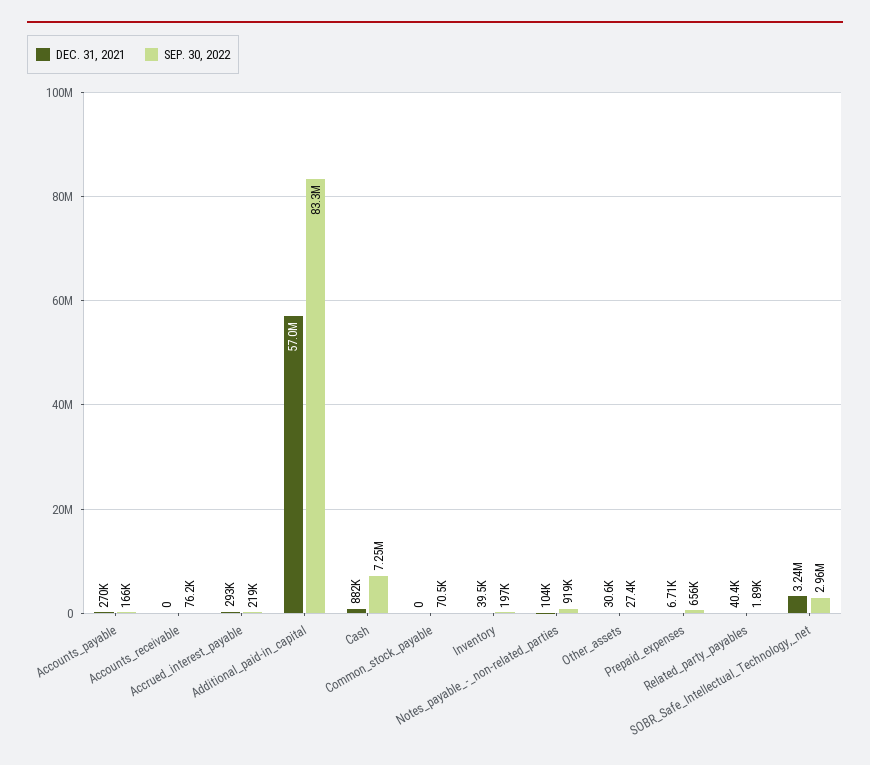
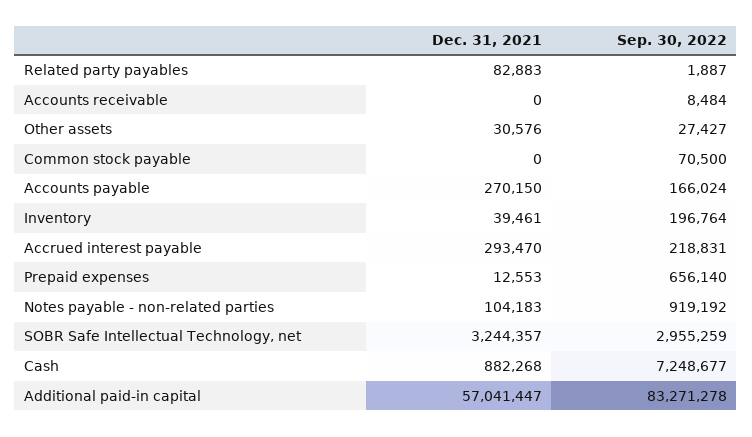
  {
    "DEC. 31, 2021": {
      "Accounts_payable": 270150,
      "Accounts_receivable": 0,
      "Accrued_interest_payable": 293470,
      "Additional_paid-in_capital": 57041447,
      "Cash": 882268,
      "Common_stock_payable": 0,
      "Inventory": 39461,
      "Notes_payable_-_non-related_parties": 104183,
      "Other_assets": 30576,
-     "Prepaid_expenses": 6710,
+     "Prepaid_expenses": 12553,
-     "Related_party_payables": 40400,
+     "Related_party_payables": 82883,
      "SOBR_Safe_Intellectual_Technology,_net": 3244357
    },
    "SEP. 30, 2022": {
      "Accounts_payable": 166024,
-     "Accounts_receivable": 76200,
+     "Accounts_receivable": 8484,
      "Accrued_interest_payable": 218831,
      "Additional_paid-in_capital": 83271278,
      "Cash": 7248677,
      "Common_stock_payable": 70500,
      "Inventory": 196764,
      "Notes_payable_-_non-related_parties": 919192,
      "Other_assets": 27427,
      "Prepaid_expenses": 656140,
      "Related_party_payables": 1887,
      "SOBR_Safe_Intellectual_Technology,_net": 2955259
    }
  }

